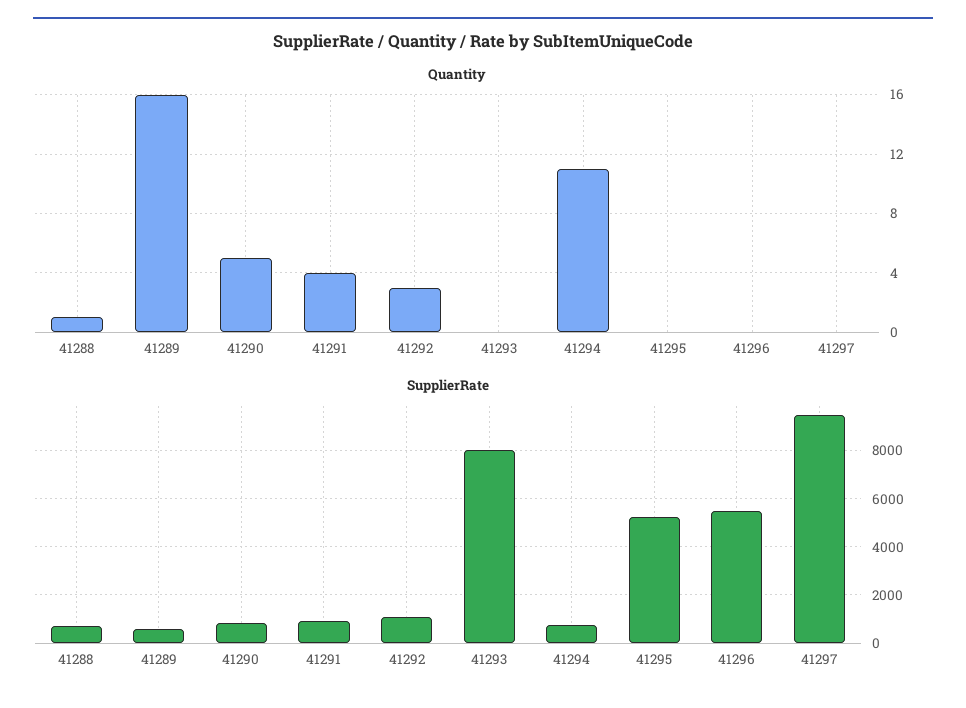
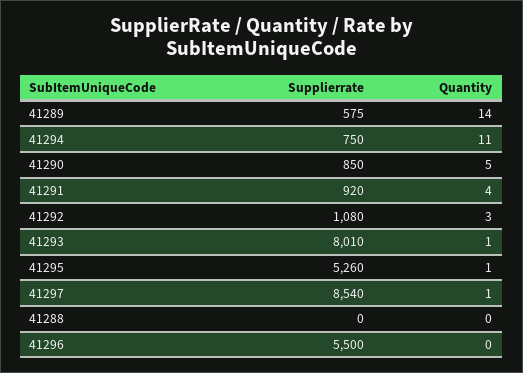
  {
    "Quantity": {
-     "41288": 1,
+     "41288": 0,
-     "41289": 16,
+     "41289": 14,
      "41290": 5,
      "41291": 4,
      "41292": 3,
-     "41293": 0,
+     "41293": 1,
      "41294": 11,
-     "41295": 0,
+     "41295": 1,
      "41296": 0,
-     "41297": 0
+     "41297": 1
    },
    "SupplierRate": {
-     "41288": 750,
+     "41288": 0,
      "41289": 575,
      "41290": 850,
      "41291": 920,
      "41292": 1080,
      "41293": 8010,
      "41294": 750,
      "41295": 5260,
      "41296": 5500,
-     "41297": 9500
+     "41297": 8540
    }
  }

